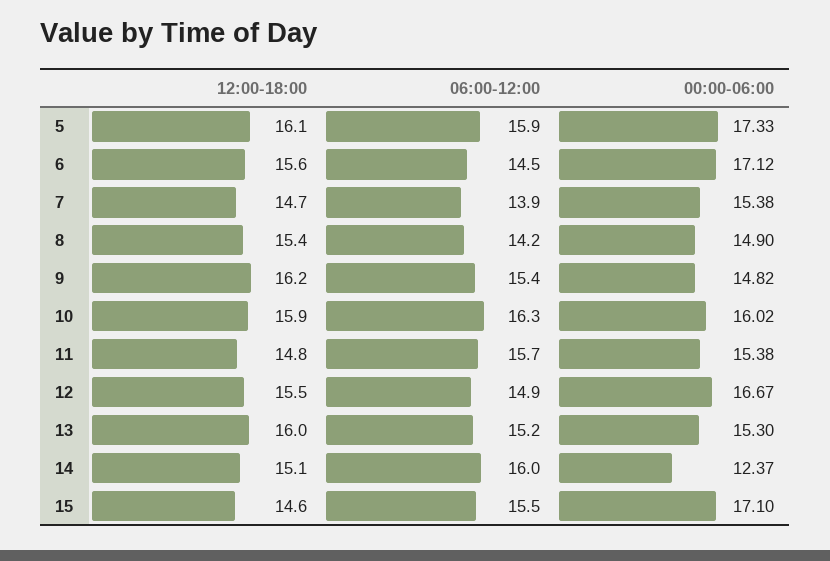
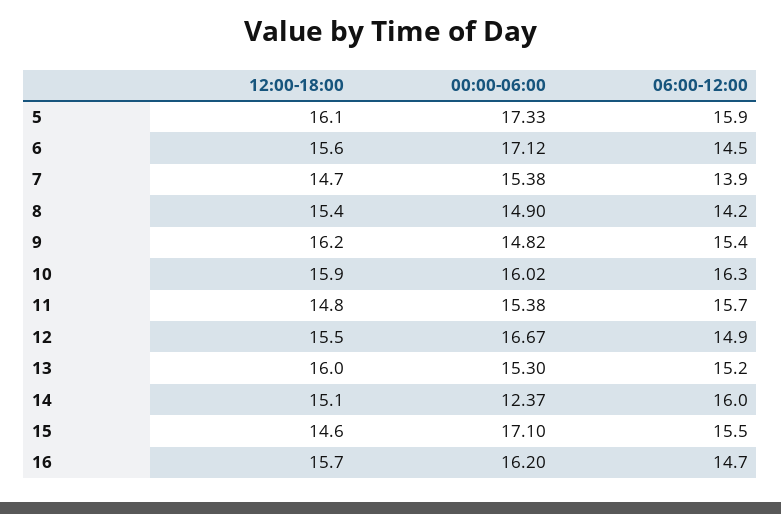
  {
    "12:00-18:00": {
      "5": 16.1,
      "6": 15.6,
      "7": 14.7,
      "8": 15.4,
      "9": 16.2,
      "10": 15.9,
      "11": 14.8,
      "12": 15.5,
      "13": 16,
      "14": 15.1,
-     "15": 14.6
+     "15": 14.6,
+     "16": 15.7
    },
    "06:00-12:00": {
      "5": 15.9,
      "6": 14.5,
      "7": 13.9,
      "8": 14.2,
      "9": 15.4,
      "10": 16.3,
      "11": 15.7,
      "12": 14.9,
      "13": 15.2,
      "14": 16,
-     "15": 15.5
+     "15": 15.5,
+     "16": 14.7
    },
    "00:00-06:00": {
      "5": 17.33,
      "6": 17.12,
      "7": 15.38,
      "8": 14.9,
      "9": 14.82,
      "10": 16.02,
      "11": 15.38,
      "12": 16.67,
      "13": 15.3,
      "14": 12.37,
-     "15": 17.1
+     "15": 17.1,
+     "16": 16.2
    }
  }

